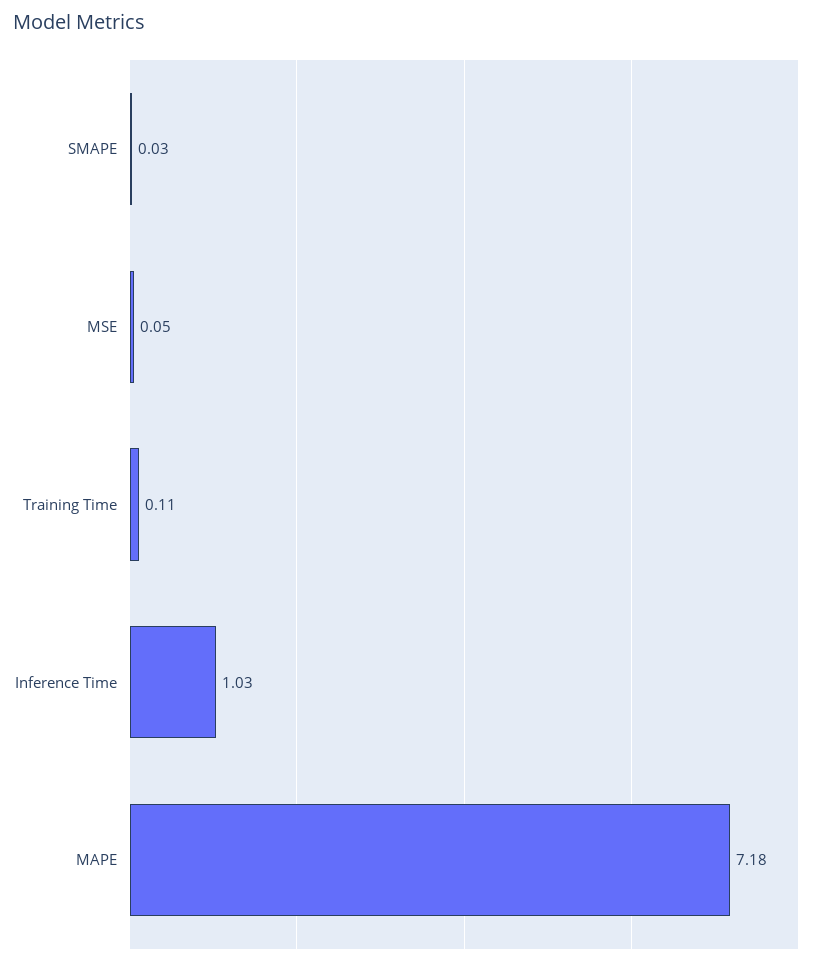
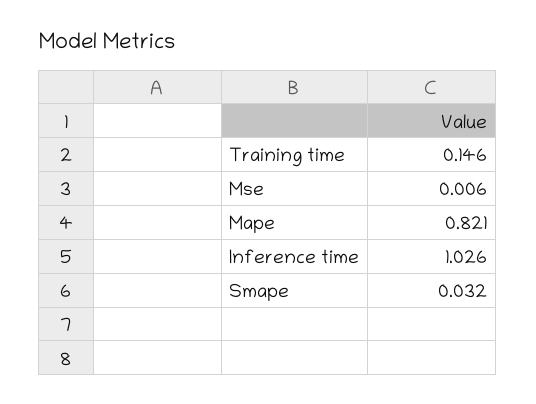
  {
    "SMAPE": 0.032,
-   "MSE": 0.05,
+   "MSE": 0.006,
-   "Training Time": 0.11,
+   "Training Time": 0.146,
    "Inference Time": 1.026,
-   "MAPE": 7.18
+   "MAPE": 0.821
  }

